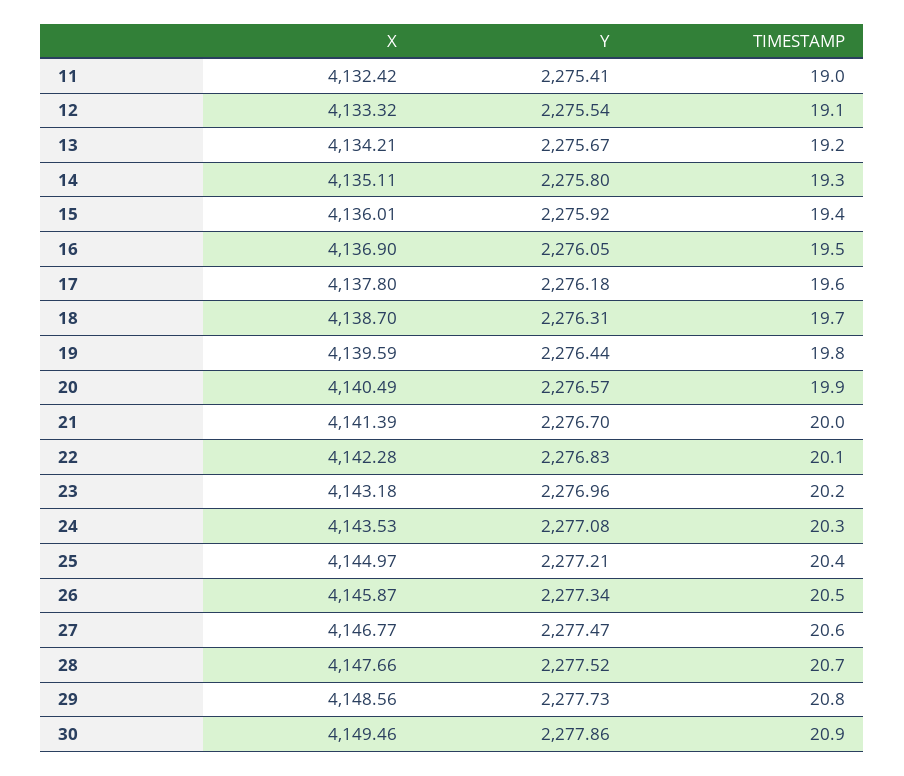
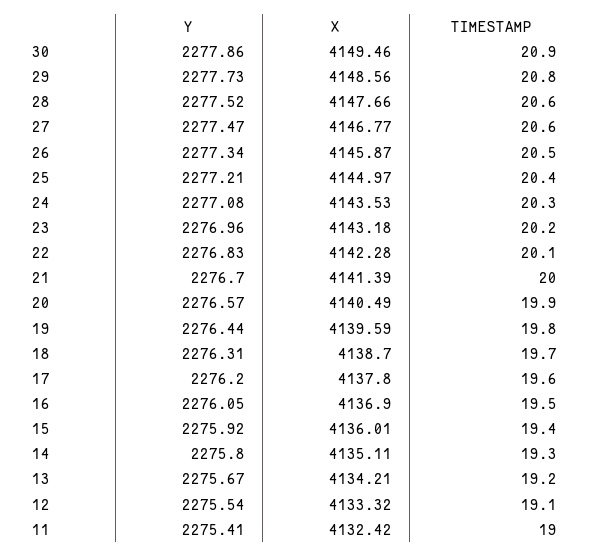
  {
    "X": {
      "11": 4132.42,
      "12": 4133.32,
      "13": 4134.21,
      "14": 4135.11,
      "15": 4136.01,
      "16": 4136.9,
      "17": 4137.8,
      "18": 4138.7,
      "19": 4139.59,
      "20": 4140.49,
      "21": 4141.39,
      "22": 4142.28,
      "23": 4143.18,
      "24": 4143.53,
      "25": 4144.97,
      "26": 4145.87,
      "27": 4146.77,
      "28": 4147.66,
      "29": 4148.56,
      "30": 4149.46
    },
    "Y": {
      "11": 2275.41,
      "12": 2275.54,
      "13": 2275.67,
      "14": 2275.8,
      "15": 2275.92,
      "16": 2276.05,
-     "17": 2276.18,
+     "17": 2276.2,
      "18": 2276.31,
      "19": 2276.44,
      "20": 2276.57,
      "21": 2276.7,
      "22": 2276.83,
      "23": 2276.96,
      "24": 2277.08,
      "25": 2277.21,
      "26": 2277.34,
      "27": 2277.47,
      "28": 2277.52,
      "29": 2277.73,
      "30": 2277.86
    },
    "TIMESTAMP": {
      "11": 19,
      "12": 19.1,
      "13": 19.2,
      "14": 19.3,
      "15": 19.4,
      "16": 19.5,
      "17": 19.6,
      "18": 19.7,
      "19": 19.8,
      "20": 19.9,
      "21": 20,
      "22": 20.1,
      "23": 20.2,
      "24": 20.3,
      "25": 20.4,
      "26": 20.5,
      "27": 20.6,
-     "28": 20.7,
+     "28": 20.6,
      "29": 20.8,
      "30": 20.9
    }
  }

